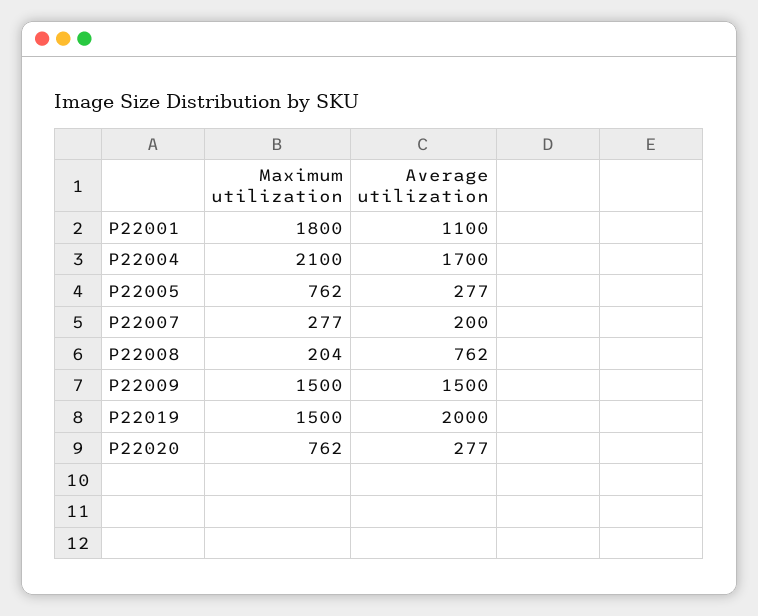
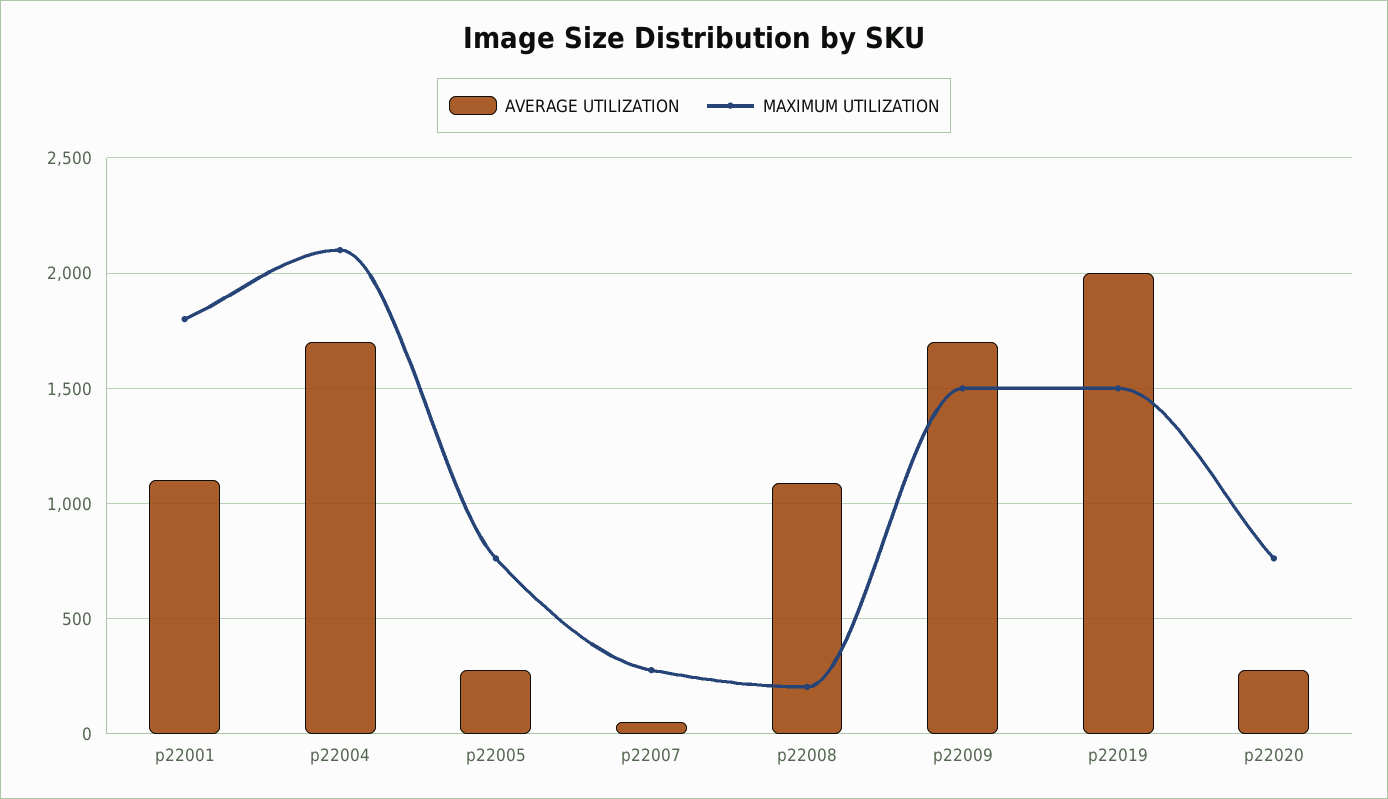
  {
    "Maximum utilization": {
      "P22001": 1800,
      "P22004": 2100,
      "P22005": 762,
      "P22007": 277,
      "P22008": 204,
      "P22009": 1500,
      "P22019": 1500,
      "P22020": 762
    },
    "Average utilization": {
      "P22001": 1100,
      "P22004": 1700,
      "P22005": 277,
-     "P22007": 200,
+     "P22007": 50,
-     "P22008": 762,
+     "P22008": 1100,
-     "P22009": 1500,
+     "P22009": 1700,
      "P22019": 2000,
      "P22020": 277
    }
  }

